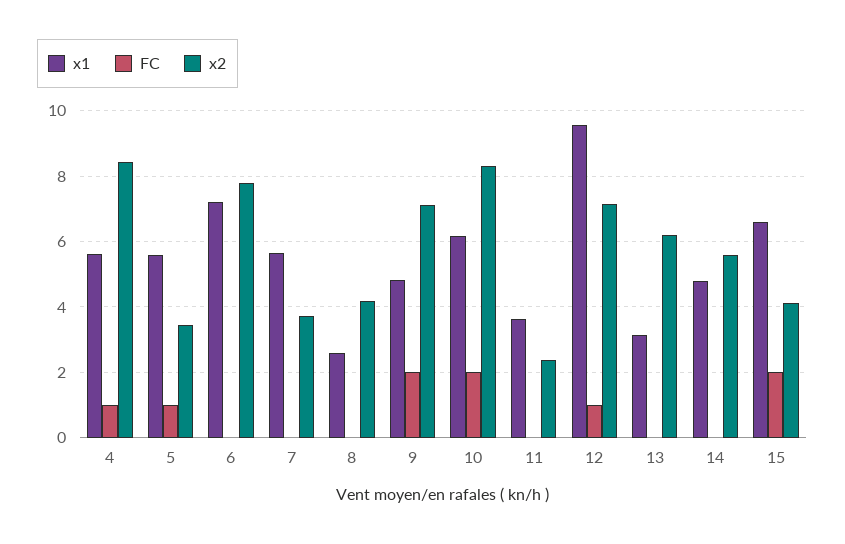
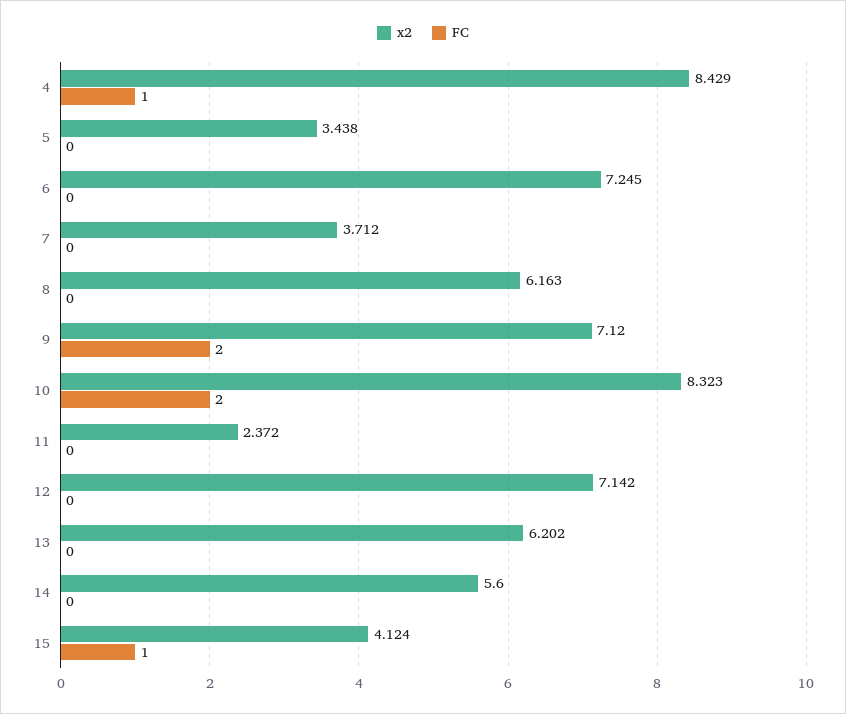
  {
-   "x1": {
-     "4": 5.6,
-     "5": 5.6,
-     "6": 7.2,
-     "7": 5.6,
-     "8": 2.6,
-     "9": 4.8,
-     "10": 6.2,
-     "11": 3.6,
-     "12": 9.6,
-     "13": 3.2,
-     "14": 4.8,
-     "15": 6.6
-   },
    "FC": {
      "4": 1,
-     "5": 1,
+     "5": 0,
      "6": 0,
      "7": 0,
      "8": 0,
      "9": 2,
      "10": 2,
      "11": 0,
-     "12": 1,
+     "12": 0,
      "13": 0,
      "14": 0,
-     "15": 2
+     "15": 1
    },
    "x2": {
      "4": 8.429,
      "5": 3.438,
-     "6": 7.8,
+     "6": 7.245,
      "7": 3.712,
-     "8": 4.2,
+     "8": 6.163,
      "9": 7.12,
      "10": 8.323,
      "11": 2.372,
      "12": 7.142,
      "13": 6.202,
      "14": 5.6,
      "15": 4.124
    }
  }

